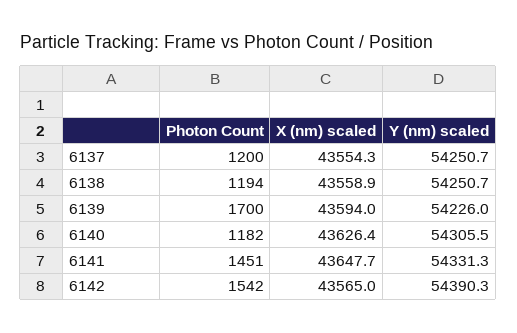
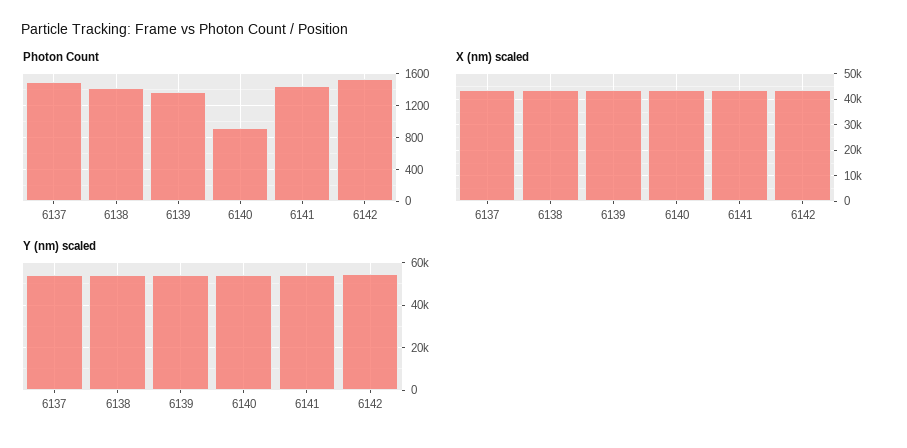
  {
    "Photon Count": {
-     "6137": 1200,
+     "6137": 1500,
-     "6138": 1194,
+     "6138": 1400,
-     "6139": 1700,
+     "6139": 1400,
-     "6140": 1182,
+     "6140": 900,
      "6141": 1451,
      "6142": 1542
    },
    "X (nm) scaled": {
      "6137": 43554.3,
      "6138": 43558.9,
      "6139": 43594,
      "6140": 43626.4,
      "6141": 43647.7,
      "6142": 43565
    },
    "Y (nm) scaled": {
      "6137": 54250.7,
      "6138": 54250.7,
      "6139": 54226,
      "6140": 54305.5,
      "6141": 54331.3,
      "6142": 54390.3
    }
  }

